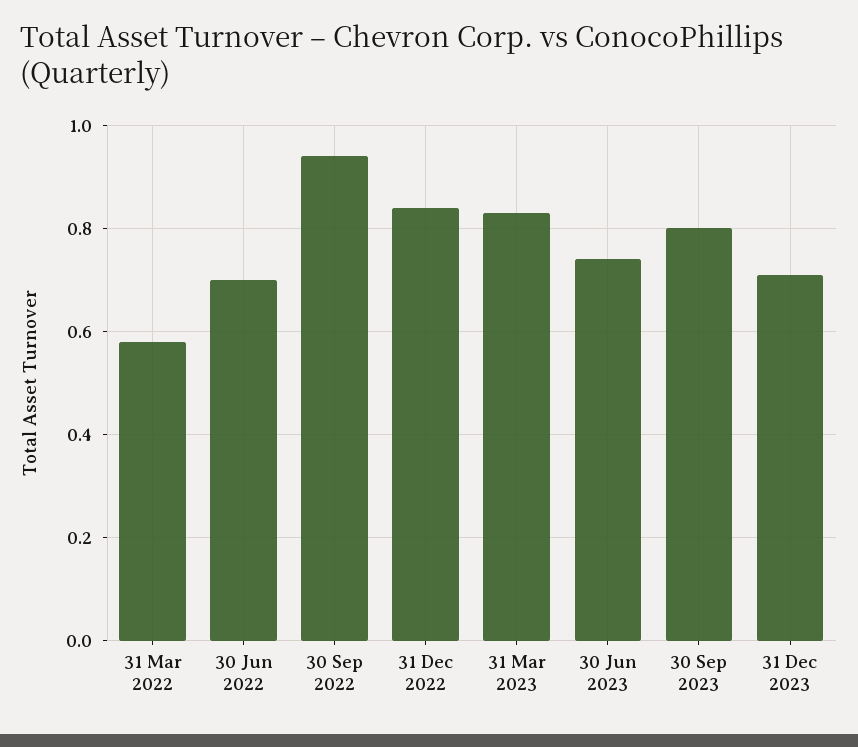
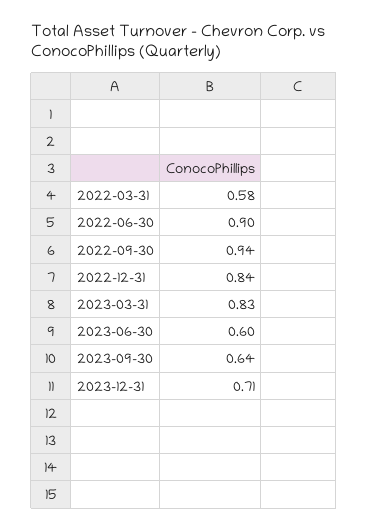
  {
    "31 Mar 2022": 0.58,
-   "30 Jun 2022": 0.7,
+   "30 Jun 2022": 0.9,
    "30 Sep 2022": 0.94,
    "31 Dec 2022": 0.84,
    "31 Mar 2023": 0.83,
-   "30 Jun 2023": 0.75,
+   "30 Jun 2023": 0.6,
-   "30 Sep 2023": 0.8,
+   "30 Sep 2023": 0.64,
    "31 Dec 2023": 0.71
  }

